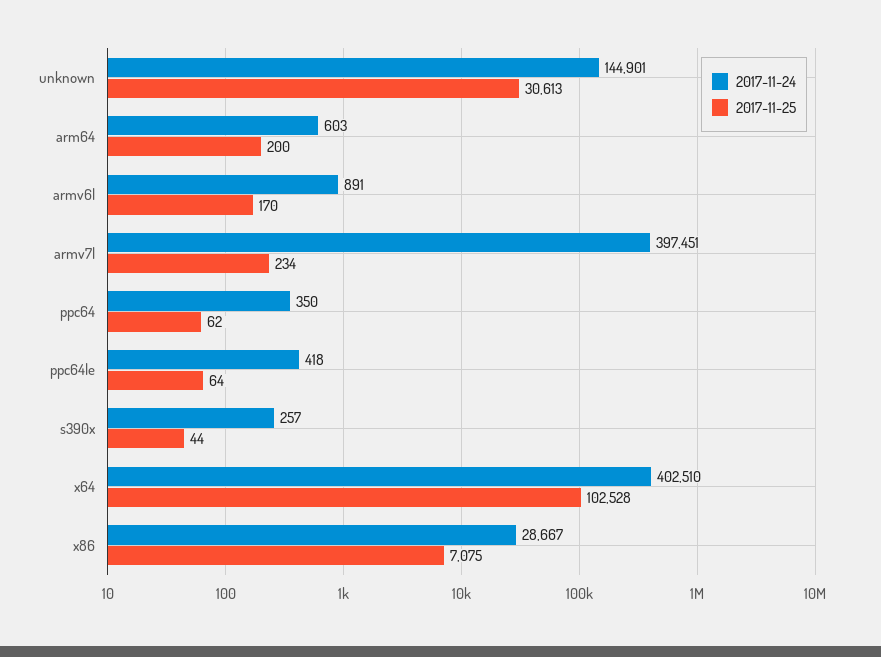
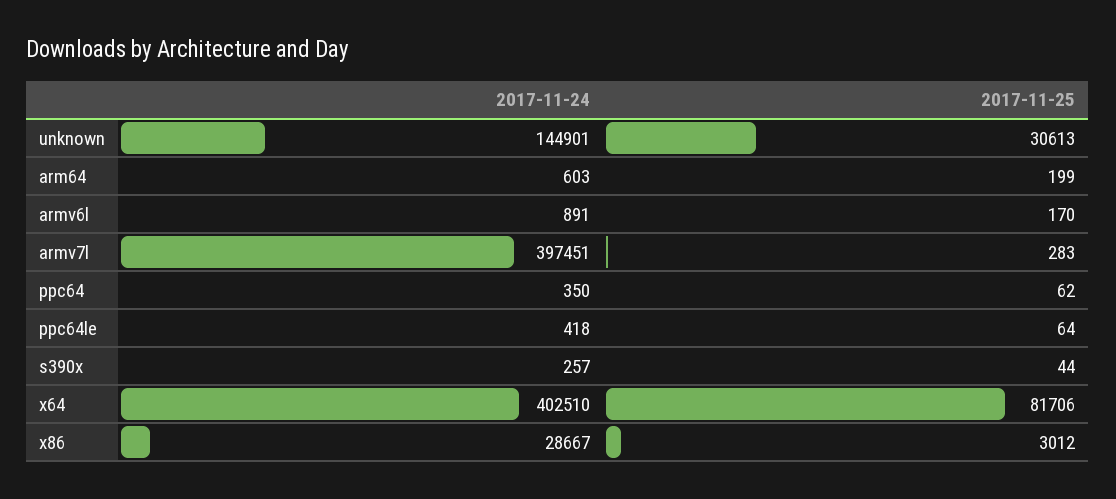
  {
    "2017-11-24": {
      "unknown": 144901,
      "arm64": 603,
      "armv6l": 891,
      "armv7l": 397451,
      "ppc64": 350,
      "ppc64le": 418,
      "s390x": 257,
      "x64": 402510,
      "x86": 28667
    },
    "2017-11-25": {
      "unknown": 30613,
-     "arm64": 200,
+     "arm64": 199,
      "armv6l": 170,
-     "armv7l": 234,
+     "armv7l": 283,
      "ppc64": 62,
      "ppc64le": 64,
      "s390x": 44,
-     "x64": 102528,
+     "x64": 81706,
-     "x86": 7075
+     "x86": 3012
    }
  }

